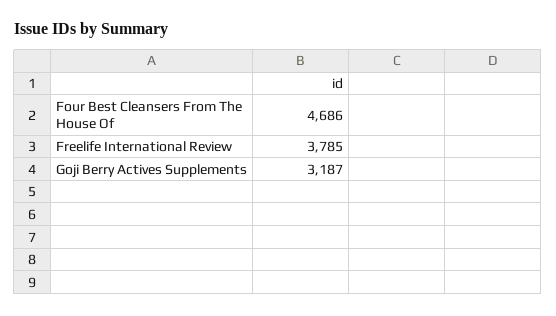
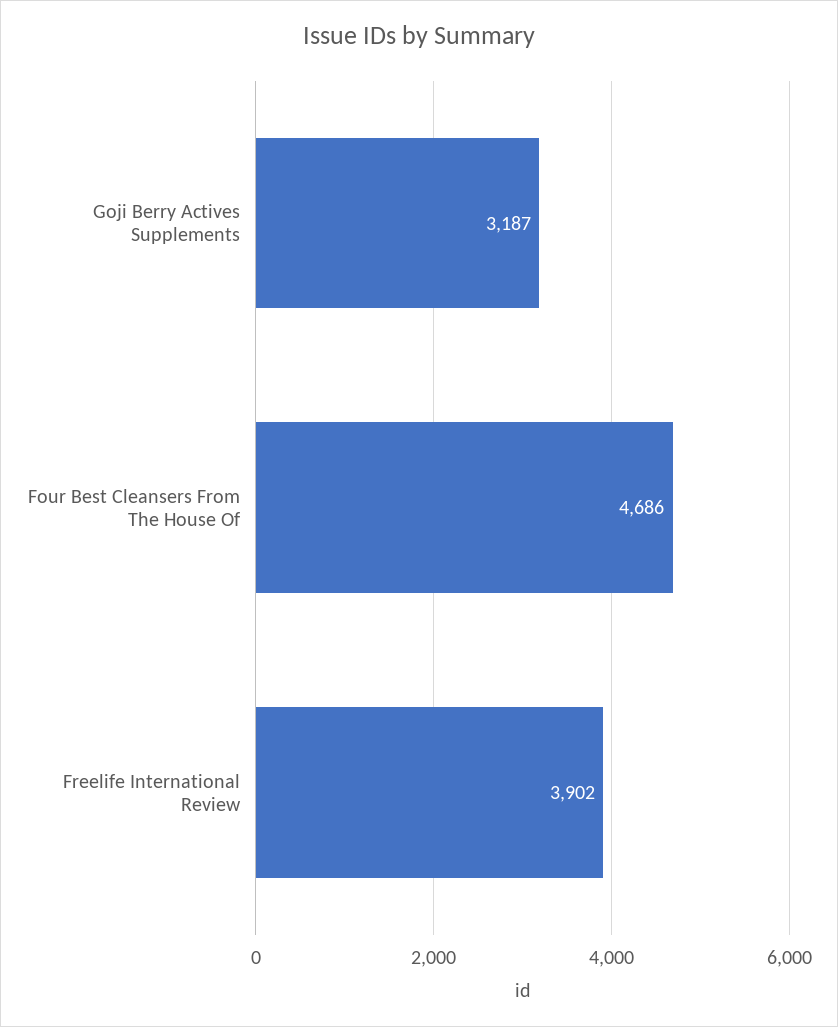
  {
    "Four Best Cleansers From The House Of": 4686,
-   "Freelife International Review": 3785,
+   "Freelife International Review": 3902,
    "Goji Berry Actives Supplements": 3187
  }

